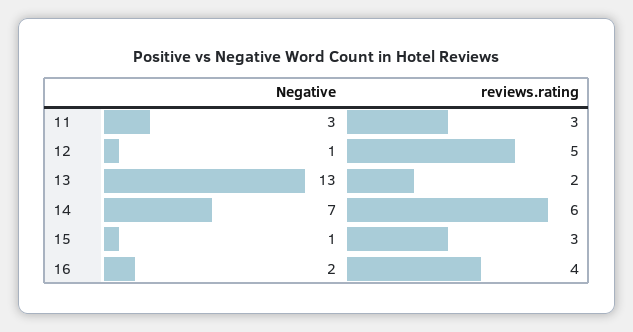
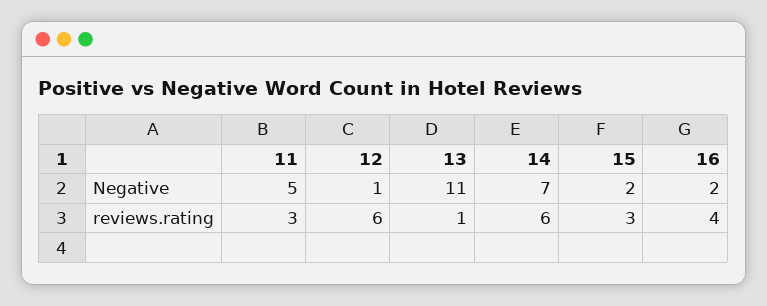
  {
    "Negative": {
-     "11": 3,
+     "11": 5,
      "12": 1,
-     "13": 13,
+     "13": 11,
      "14": 7,
-     "15": 1,
+     "15": 2,
      "16": 2
    },
    "reviews.rating": {
      "11": 3,
-     "12": 5,
+     "12": 6,
-     "13": 2,
+     "13": 1,
      "14": 6,
      "15": 3,
      "16": 4
    }
  }

